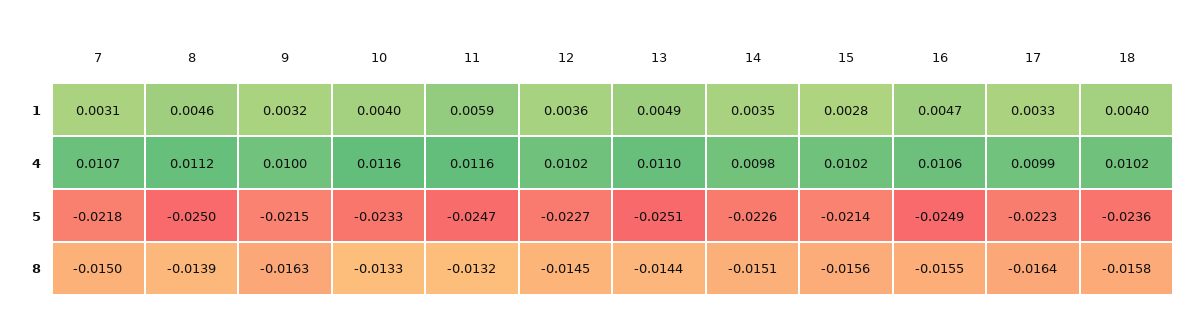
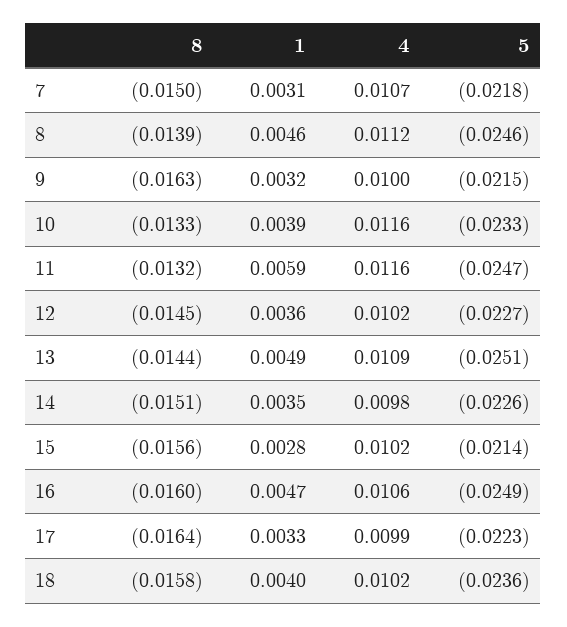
  {
    "7": {
      "1": 0.0031,
      "4": 0.0107,
      "5": -0.0218,
      "8": -0.015
    },
    "8": {
      "1": 0.0046,
      "4": 0.0112,
-     "5": -0.025,
+     "5": -0.0246,
      "8": -0.0139
    },
    "9": {
      "1": 0.0032,
      "4": 0.01,
      "5": -0.0215,
      "8": -0.0163
    },
    "10": {
-     "1": 0.004,
+     "1": 0.0039,
      "4": 0.0116,
      "5": -0.0233,
      "8": -0.0133
    },
    "11": {
      "1": 0.0059,
      "4": 0.0116,
      "5": -0.0247,
      "8": -0.0132
    },
    "12": {
      "1": 0.0036,
      "4": 0.0102,
      "5": -0.0227,
      "8": -0.0145
    },
    "13": {
      "1": 0.0049,
-     "4": 0.011,
+     "4": 0.0109,
      "5": -0.0251,
      "8": -0.0144
    },
    "14": {
      "1": 0.0035,
      "4": 0.0098,
      "5": -0.0226,
      "8": -0.0151
    },
    "15": {
      "1": 0.0028,
      "4": 0.0102,
      "5": -0.0214,
      "8": -0.0156
    },
    "16": {
      "1": 0.0047,
      "4": 0.0106,
      "5": -0.0249,
-     "8": -0.0155
+     "8": -0.016
    },
    "17": {
      "1": 0.0033,
      "4": 0.0099,
      "5": -0.0223,
      "8": -0.0164
    },
    "18": {
      "1": 0.004,
      "4": 0.0102,
      "5": -0.0236,
      "8": -0.0158
    }
  }

